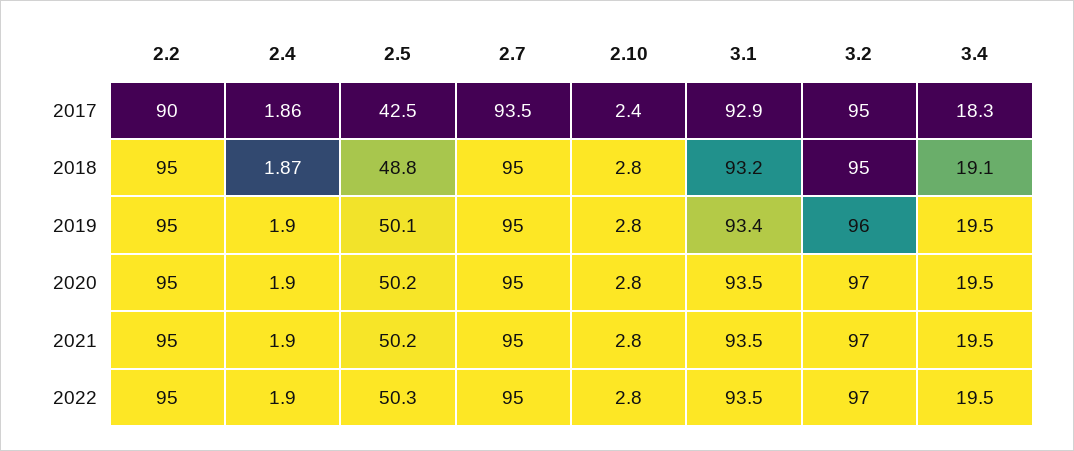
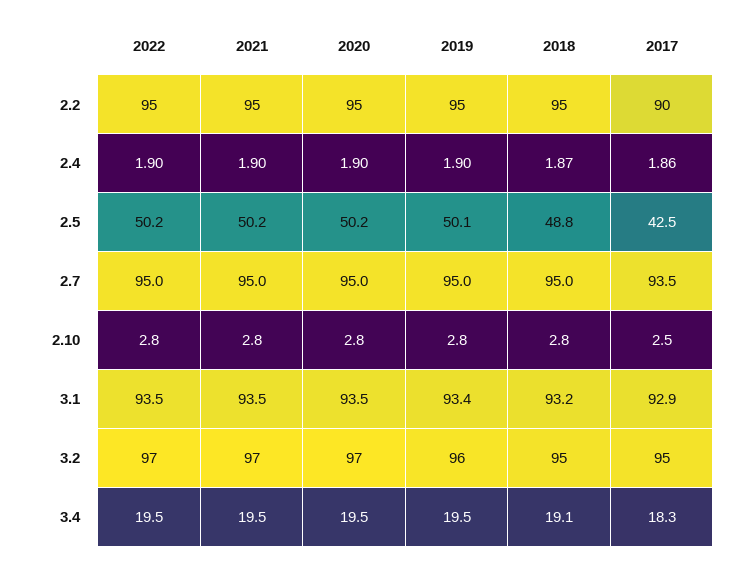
  {
    "2.2": {
      "2017": 90,
      "2018": 95,
      "2019": 95,
      "2020": 95,
      "2021": 95,
      "2022": 95
    },
    "2.4": {
      "2017": 1.86,
      "2018": 1.87,
      "2019": 1.9,
      "2020": 1.9,
      "2021": 1.9,
      "2022": 1.9
    },
    "2.5": {
      "2017": 42.5,
      "2018": 48.8,
      "2019": 50.1,
      "2020": 50.2,
      "2021": 50.2,
-     "2022": 50.3
+     "2022": 50.2
    },
    "2.7": {
      "2017": 93.5,
      "2018": 95,
      "2019": 95,
      "2020": 95,
      "2021": 95,
      "2022": 95
    },
    "2.10": {
-     "2017": 2.4,
+     "2017": 2.5,
      "2018": 2.8,
      "2019": 2.8,
      "2020": 2.8,
      "2021": 2.8,
      "2022": 2.8
    },
    "3.1": {
      "2017": 92.9,
      "2018": 93.2,
      "2019": 93.4,
      "2020": 93.5,
      "2021": 93.5,
      "2022": 93.5
    },
    "3.2": {
      "2017": 95,
      "2018": 95,
      "2019": 96,
      "2020": 97,
      "2021": 97,
      "2022": 97
    },
    "3.4": {
      "2017": 18.3,
      "2018": 19.1,
      "2019": 19.5,
      "2020": 19.5,
      "2021": 19.5,
      "2022": 19.5
    }
  }

